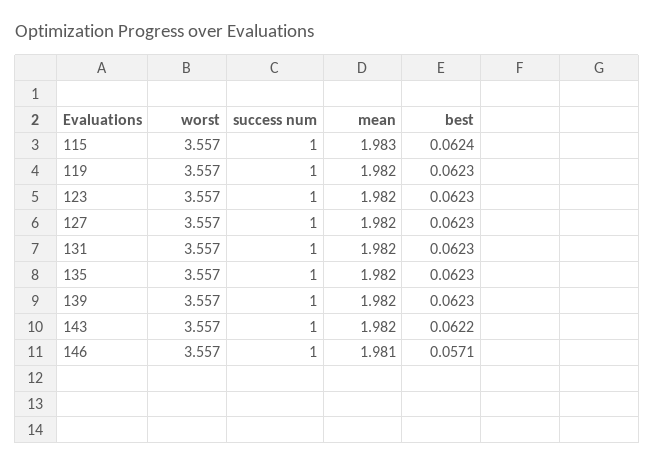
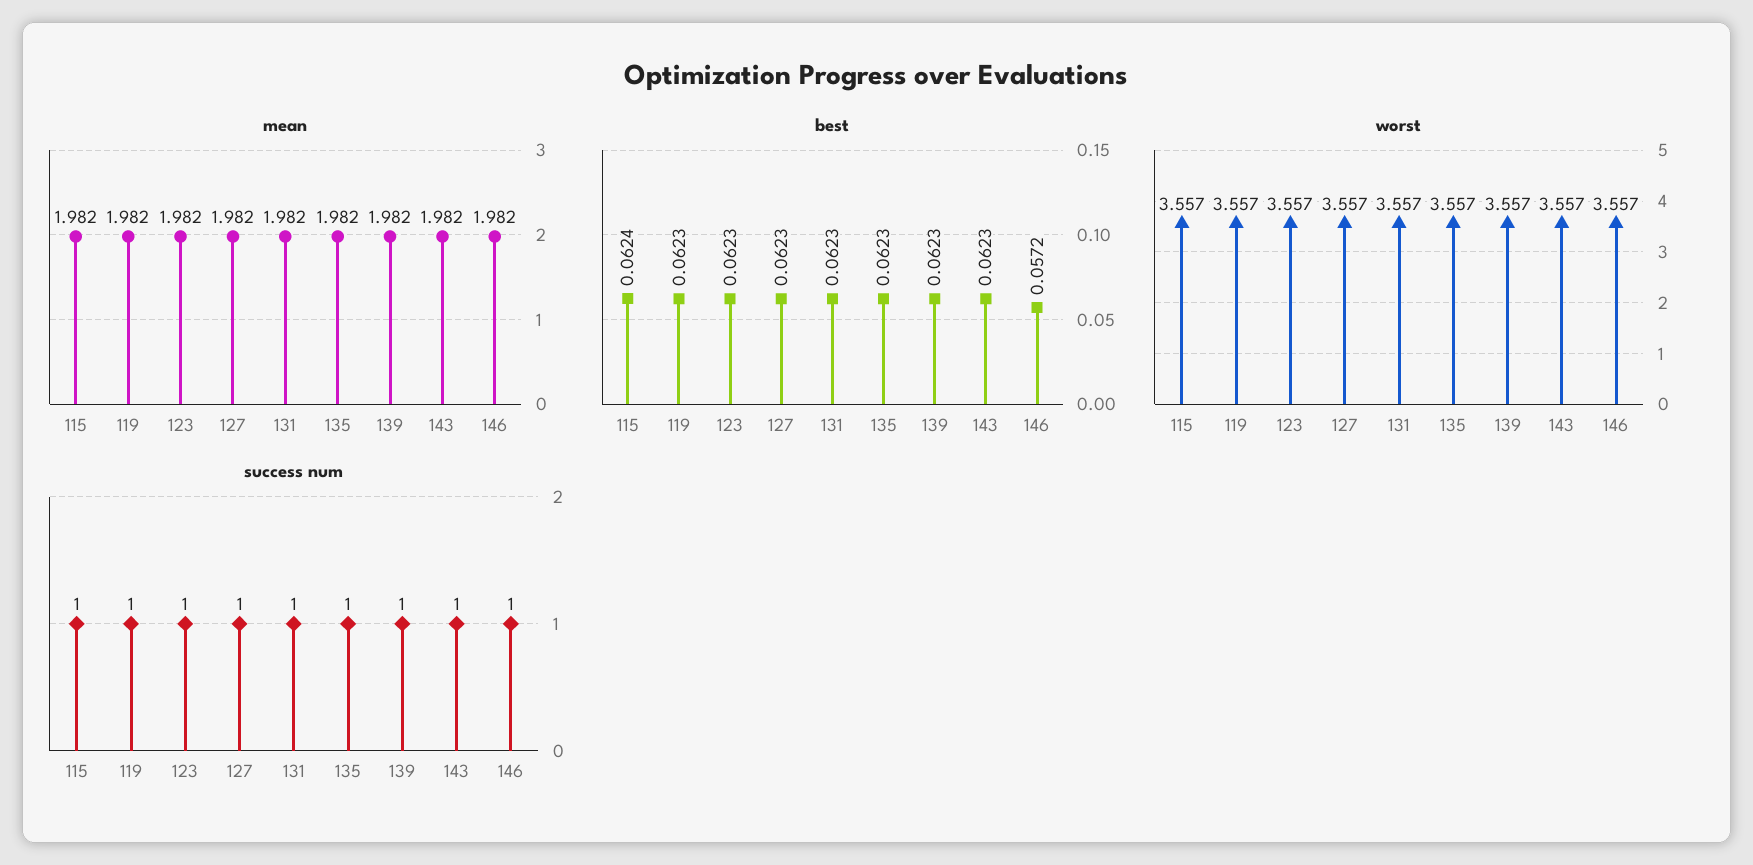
  {
    "worst": {
      "115": 3.557,
      "119": 3.557,
      "123": 3.557,
      "127": 3.557,
      "131": 3.557,
      "135": 3.557,
      "139": 3.557,
      "143": 3.557,
      "146": 3.557
    },
    "success num": {
      "115": 1,
      "119": 1,
      "123": 1,
      "127": 1,
      "131": 1,
      "135": 1,
      "139": 1,
      "143": 1,
      "146": 1
    },
    "mean": {
-     "115": 1.983,
+     "115": 1.982,
      "119": 1.982,
      "123": 1.982,
      "127": 1.982,
      "131": 1.982,
      "135": 1.982,
      "139": 1.982,
      "143": 1.982,
-     "146": 1.981
+     "146": 1.982
    },
    "best": {
      "115": 0.0624,
      "119": 0.0623,
      "123": 0.0623,
      "127": 0.0623,
      "131": 0.0623,
      "135": 0.0623,
      "139": 0.0623,
-     "143": 0.0622,
+     "143": 0.0623,
-     "146": 0.0571
+     "146": 0.0572
    }
  }

